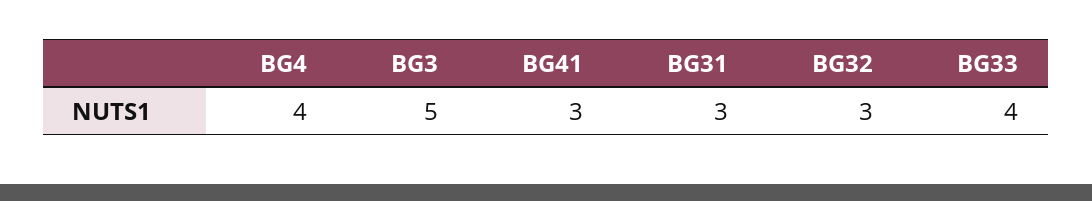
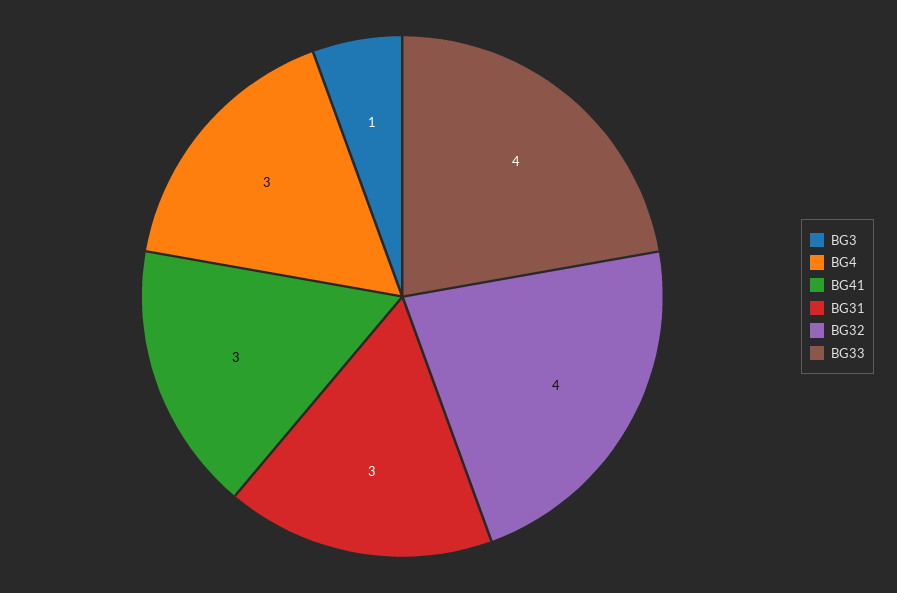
  {
-   "BG4": 4,
+   "BG4": 3,
-   "BG3": 5,
+   "BG3": 1,
    "BG41": 3,
    "BG31": 3,
-   "BG32": 3,
+   "BG32": 4,
    "BG33": 4
  }

